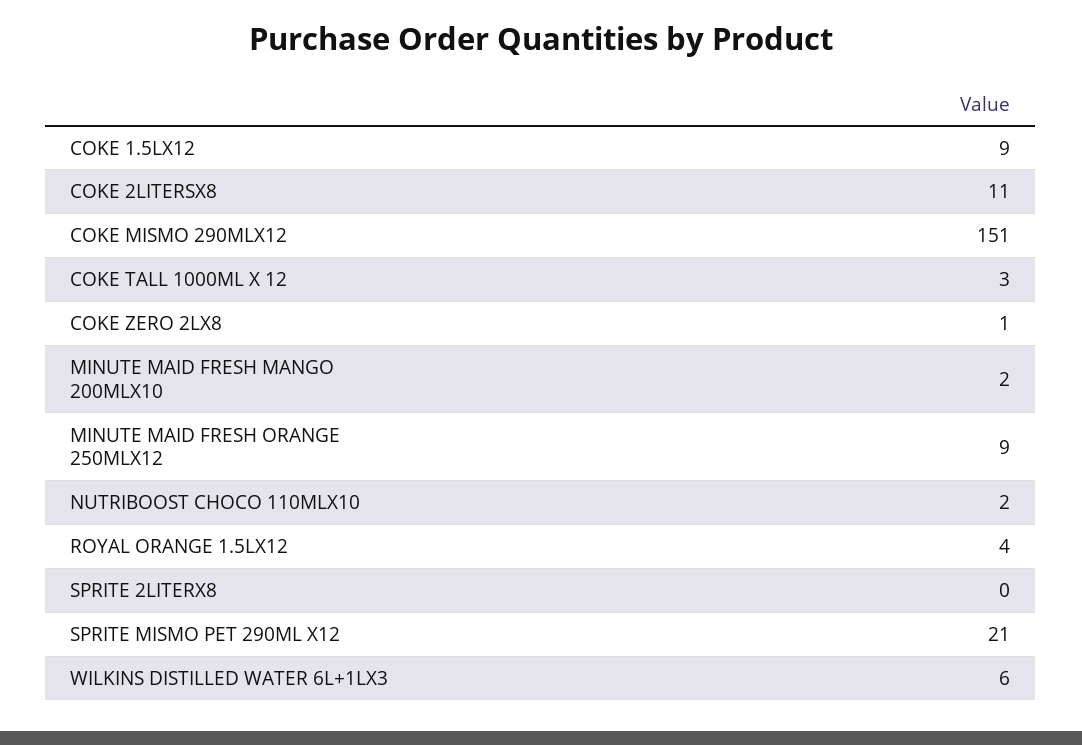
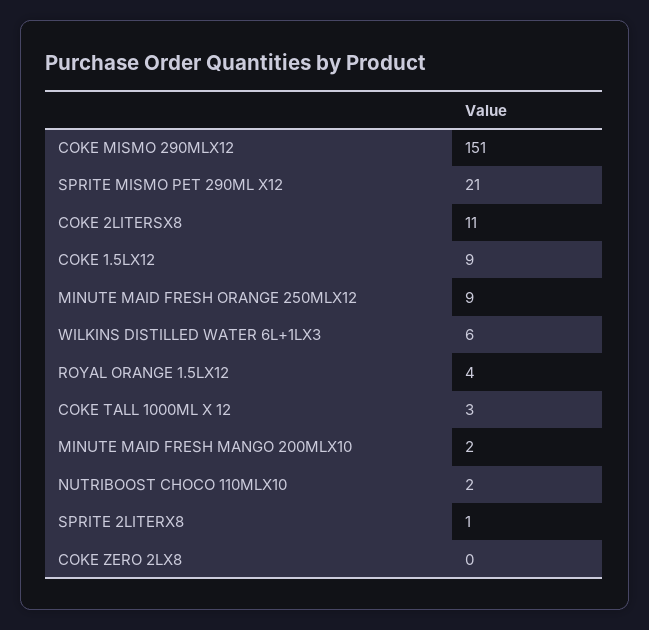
  {
    "COKE 1.5LX12": 9,
    "COKE 2LITERSX8": 11,
    "COKE MISMO 290MLX12": 151,
    "COKE TALL 1000ML X 12": 3,
-   "COKE ZERO 2LX8": 1,
+   "COKE ZERO 2LX8": 0,
    "MINUTE MAID FRESH MANGO 200MLX10": 2,
    "MINUTE MAID FRESH ORANGE 250MLX12": 9,
    "NUTRIBOOST CHOCO 110MLX10": 2,
    "ROYAL ORANGE 1.5LX12": 4,
-   "SPRITE 2LITERX8": 0,
+   "SPRITE 2LITERX8": 1,
    "SPRITE MISMO PET 290ML X12": 21,
    "WILKINS DISTILLED WATER 6L+1LX3": 6
  }

